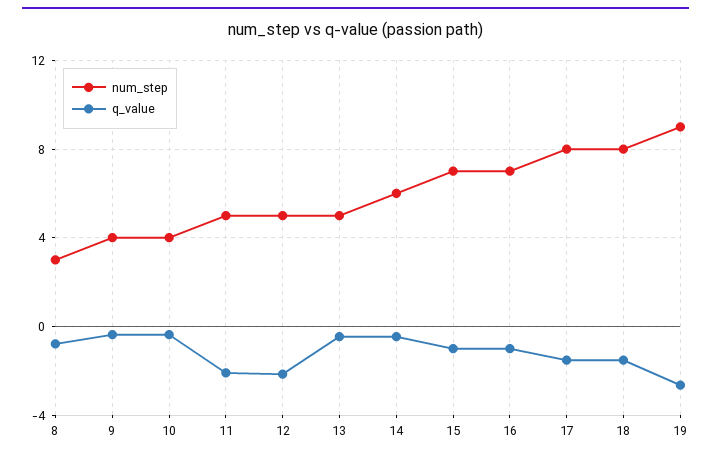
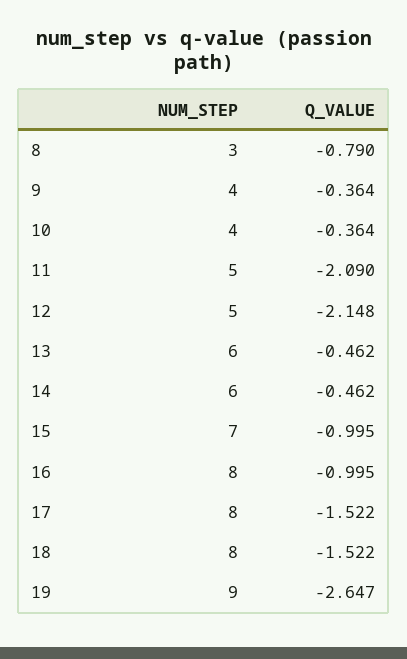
  {
    "num_step": {
      "8": 3,
      "9": 4,
      "10": 4,
      "11": 5,
      "12": 5,
-     "13": 5,
+     "13": 6,
      "14": 6,
      "15": 7,
-     "16": 7,
+     "16": 8,
      "17": 8,
      "18": 8,
      "19": 9
    },
    "q_value": {
      "8": -0.79,
      "9": -0.364,
      "10": -0.364,
      "11": -2.09,
      "12": -2.148,
      "13": -0.462,
      "14": -0.462,
      "15": -0.995,
      "16": -0.995,
      "17": -1.522,
      "18": -1.522,
      "19": -2.647
    }
  }

